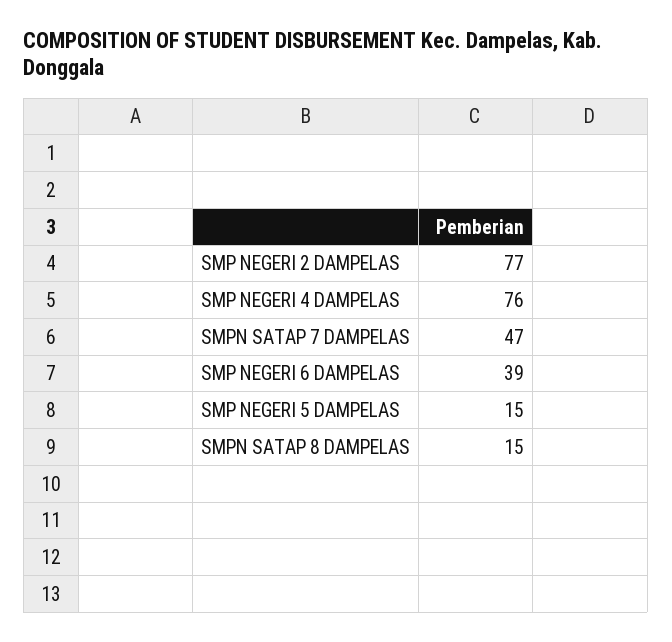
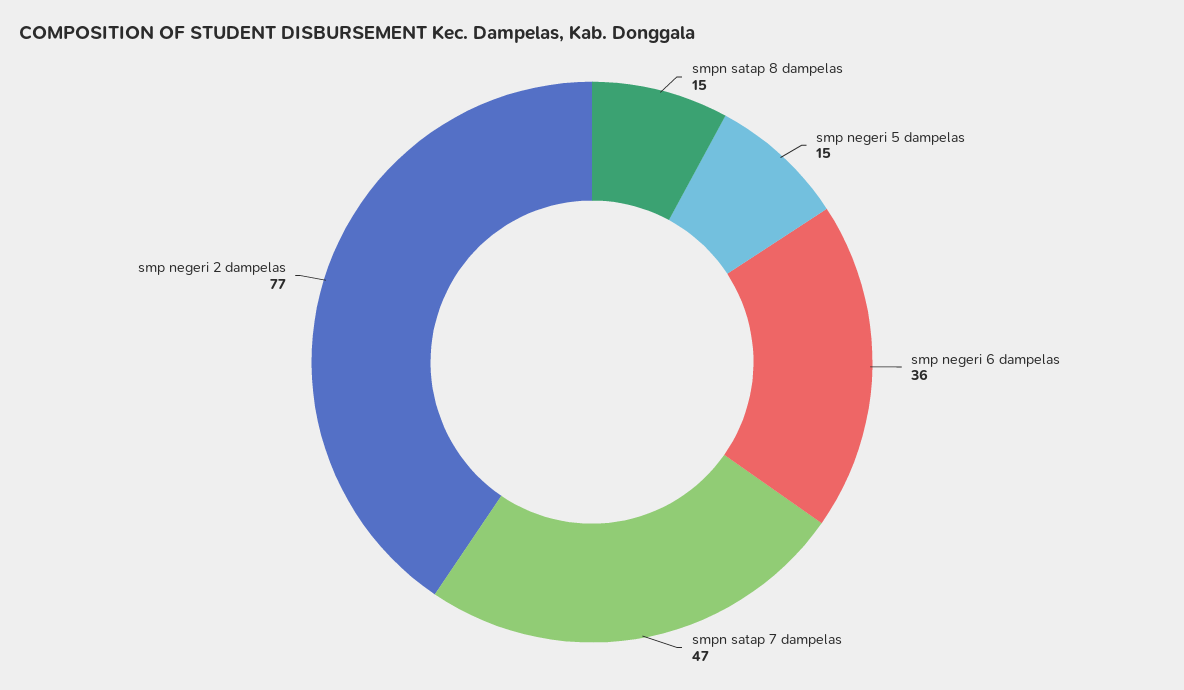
  {
    "SMP NEGERI 2 DAMPELAS": 77,
-   "SMP NEGERI 4 DAMPELAS": 76,
    "SMPN SATAP 7 DAMPELAS": 47,
-   "SMP NEGERI 6 DAMPELAS": 39,
+   "SMP NEGERI 6 DAMPELAS": 36,
    "SMP NEGERI 5 DAMPELAS": 15,
    "SMPN SATAP 8 DAMPELAS": 15
  }

